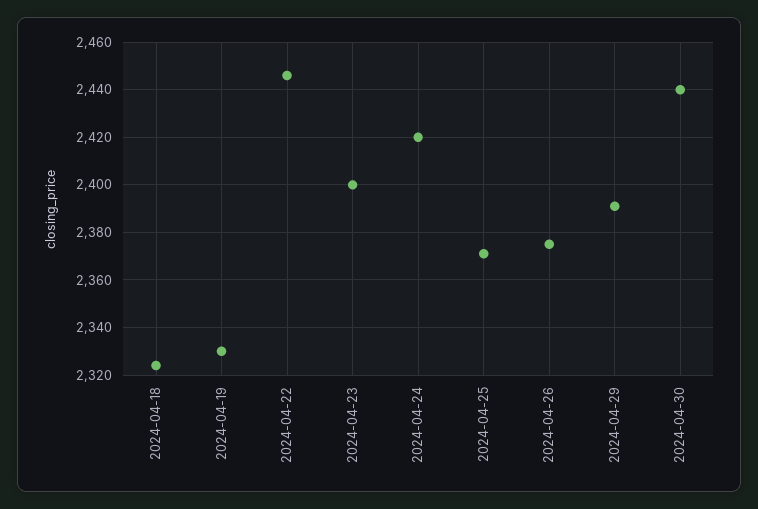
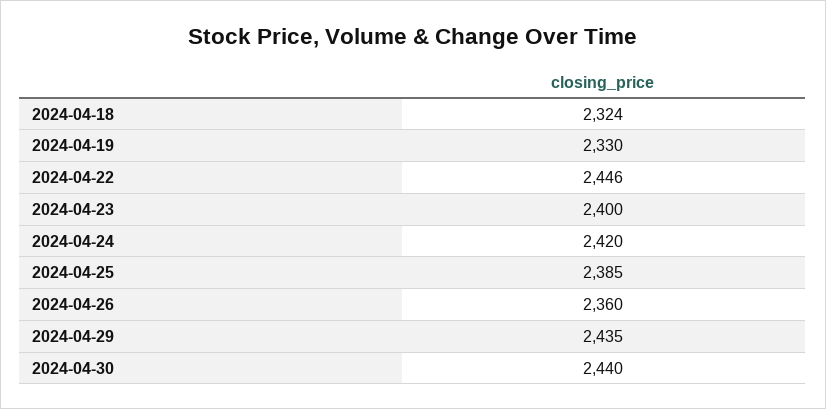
  {
    "2024-04-18": 2324,
    "2024-04-19": 2330,
    "2024-04-22": 2446,
    "2024-04-23": 2400,
    "2024-04-24": 2420,
-   "2024-04-25": 2370,
+   "2024-04-25": 2385,
-   "2024-04-26": 2375,
+   "2024-04-26": 2360,
-   "2024-04-29": 2390,
+   "2024-04-29": 2435,
    "2024-04-30": 2440
  }

